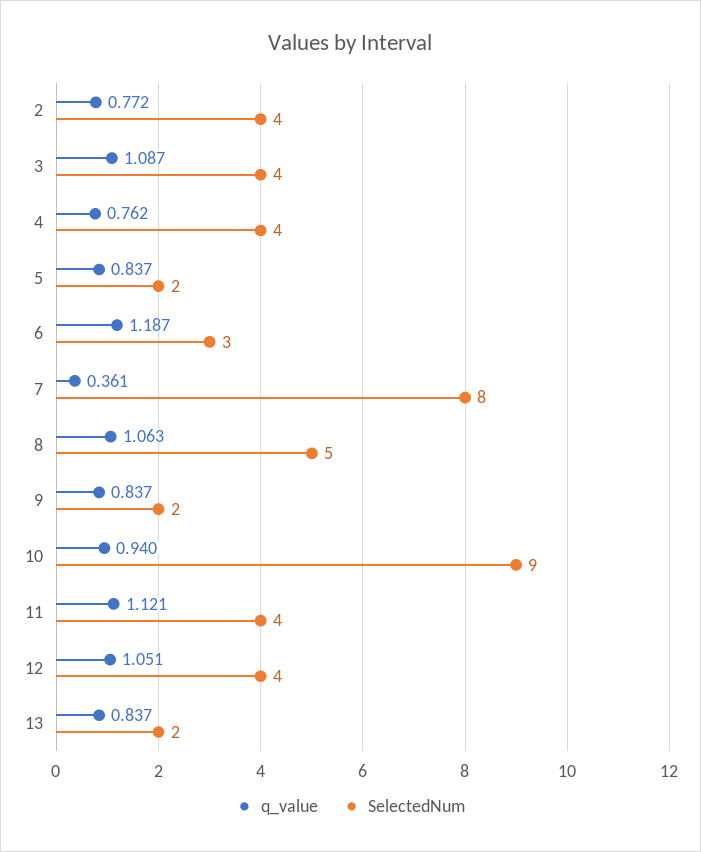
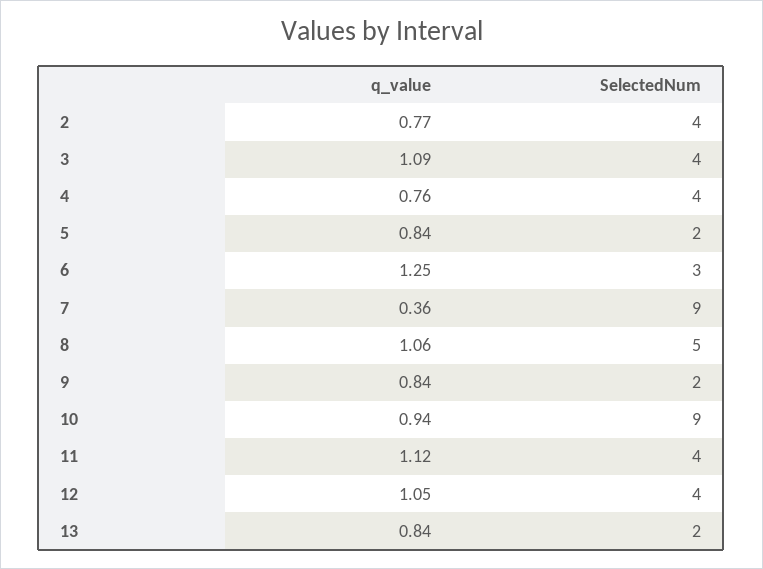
  {
    "q_value": {
      "2": 0.772,
      "3": 1.087,
      "4": 0.762,
      "5": 0.837,
-     "6": 1.187,
+     "6": 1.25,
      "7": 0.361,
      "8": 1.063,
      "9": 0.837,
      "10": 0.94,
      "11": 1.121,
      "12": 1.051,
      "13": 0.837
    },
    "SelectedNum": {
      "2": 4,
      "3": 4,
      "4": 4,
      "5": 2,
      "6": 3,
-     "7": 8,
+     "7": 9,
      "8": 5,
      "9": 2,
      "10": 9,
      "11": 4,
      "12": 4,
      "13": 2
    }
  }

